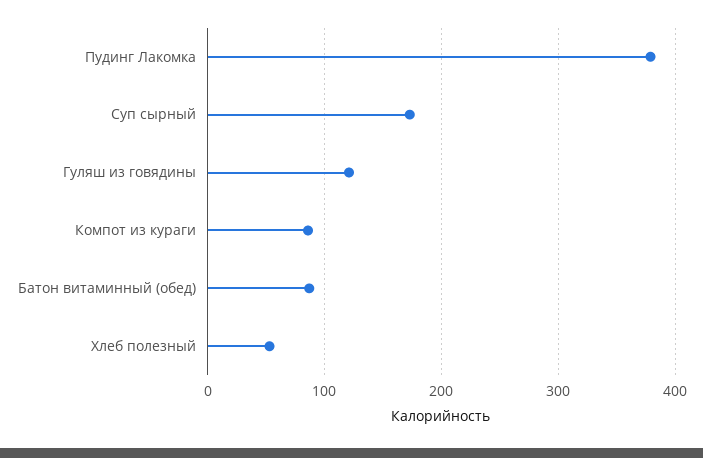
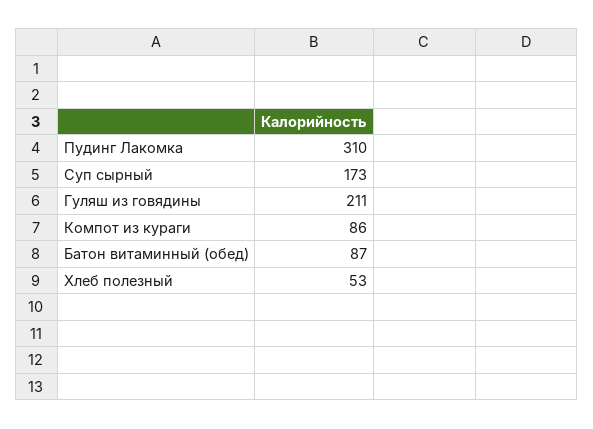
  {
-   "Пудинг Лакомка": 380,
+   "Пудинг Лакомка": 310,
    "Суп сырный": 173,
-   "Гуляш из говядины": 120,
+   "Гуляш из говядины": 211,
    "Компот из кураги": 86,
    "Батон витаминный (обед)": 87,
    "Хлеб полезный": 53
  }

